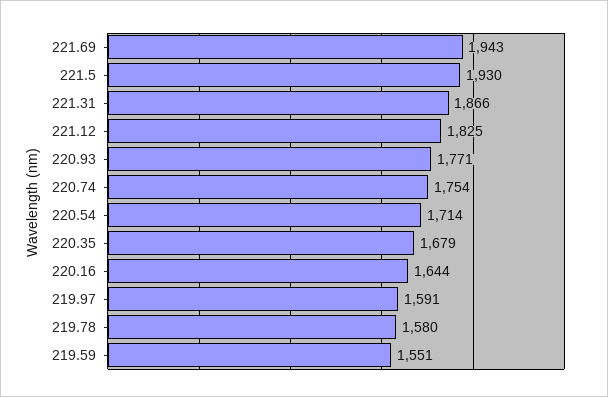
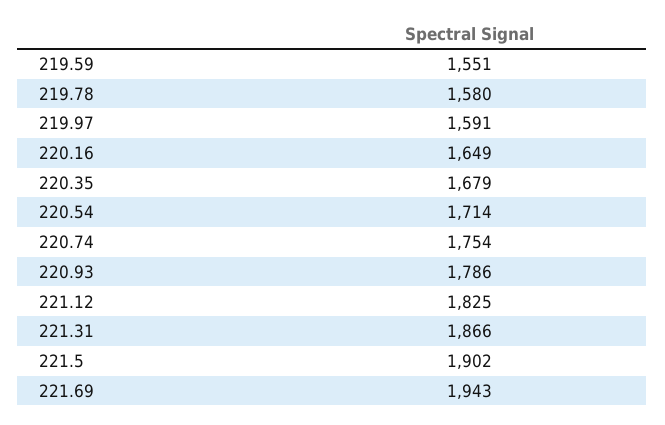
  {
    "221.69": 1943,
-   "221.5": 1930,
+   "221.5": 1902,
    "221.31": 1866,
    "221.12": 1825,
-   "220.93": 1771,
+   "220.93": 1786,
    "220.74": 1754,
    "220.54": 1714,
    "220.35": 1679,
-   "220.16": 1644,
+   "220.16": 1649,
    "219.97": 1591,
    "219.78": 1580,
    "219.59": 1551
  }

